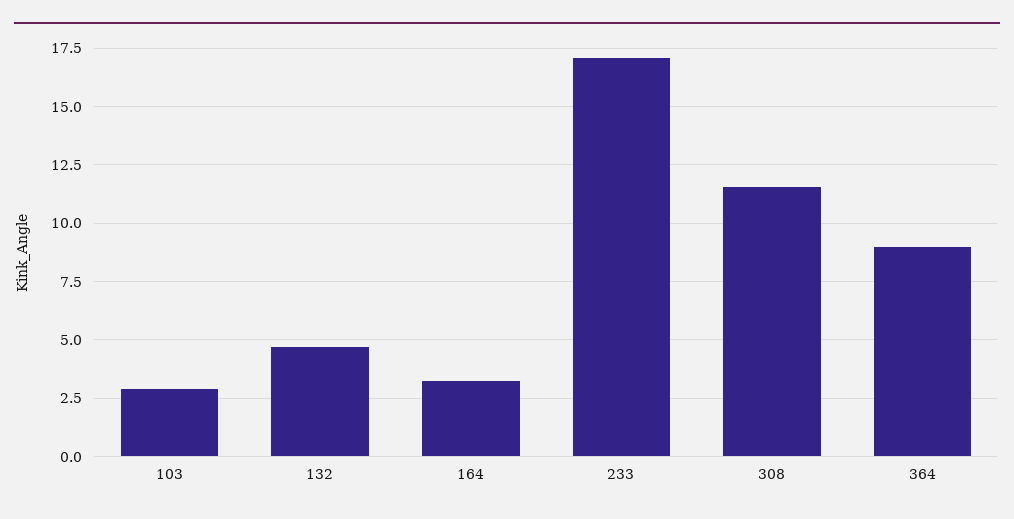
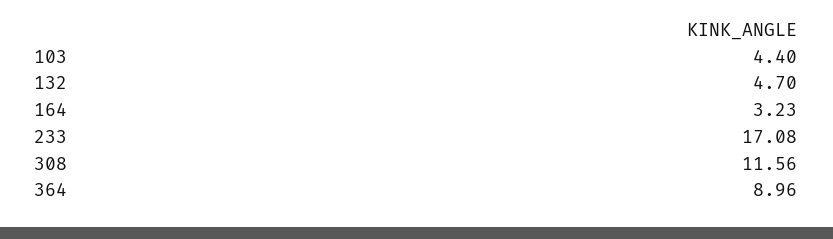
  {
-   "103": 3,
+   "103": 4.4,
    "132": 4.7,
    "164": 3.23,
    "233": 17.08,
    "308": 11.56,
    "364": 8.96
  }

